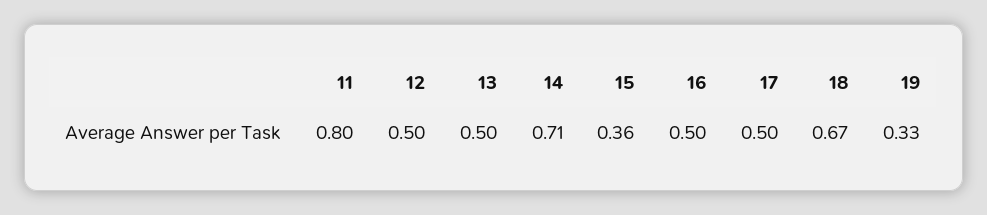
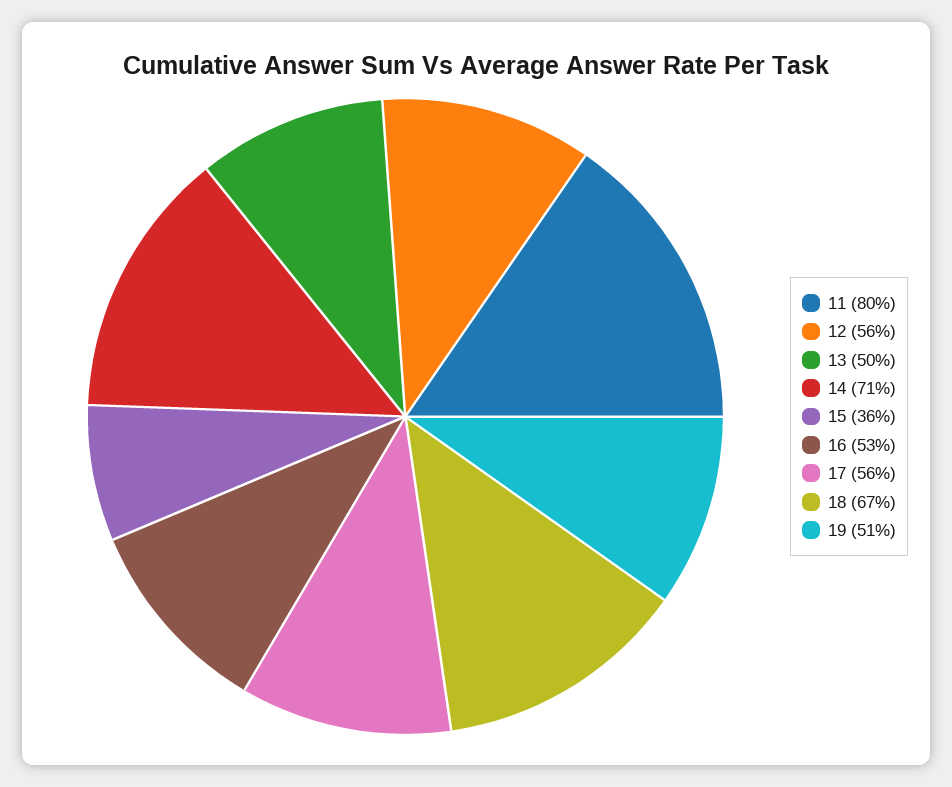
  {
    "11": 0.8,
-   "12": 0.5,
+   "12": 0.56,
    "13": 0.5,
    "14": 0.71,
    "15": 0.36,
-   "16": 0.5,
+   "16": 0.53,
-   "17": 0.5,
+   "17": 0.56,
    "18": 0.67,
-   "19": 0.33
+   "19": 0.51
  }

